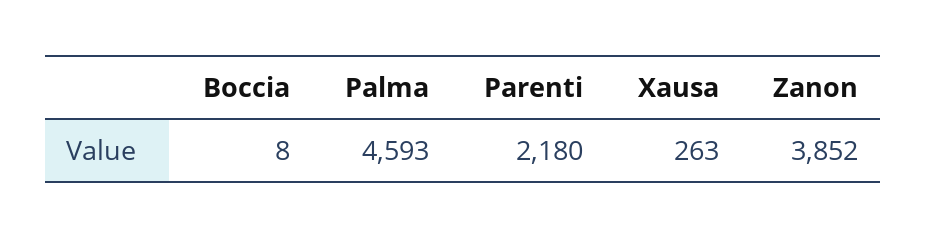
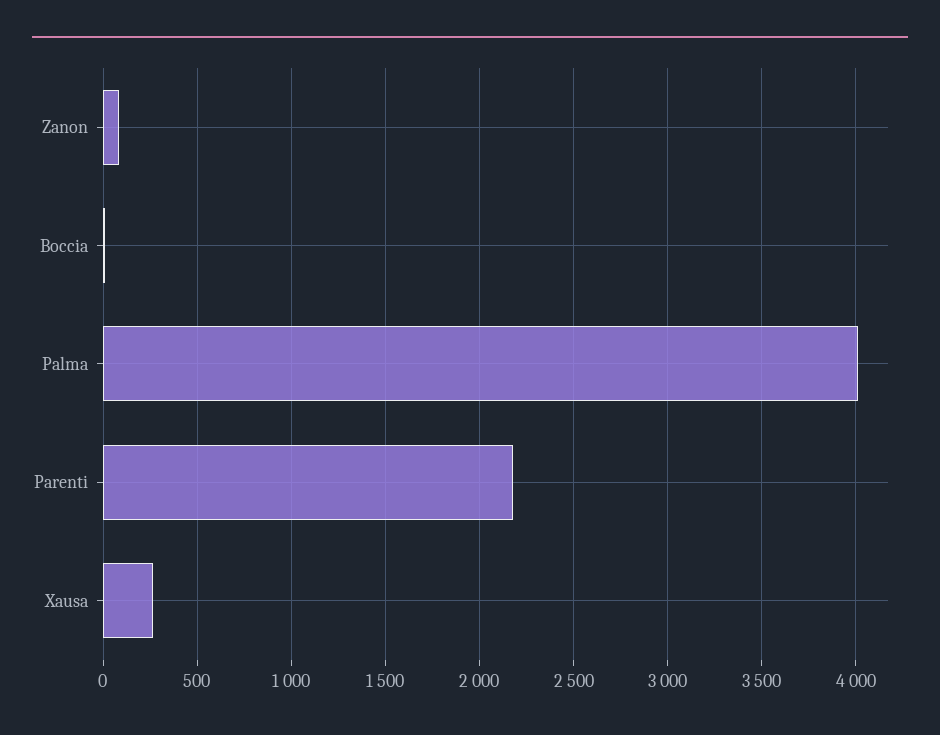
  {
    "Boccia": 8,
-   "Palma": 4593,
+   "Palma": 4000,
    "Parenti": 2180,
    "Xausa": 263,
-   "Zanon": 3852
+   "Zanon": 100
  }

